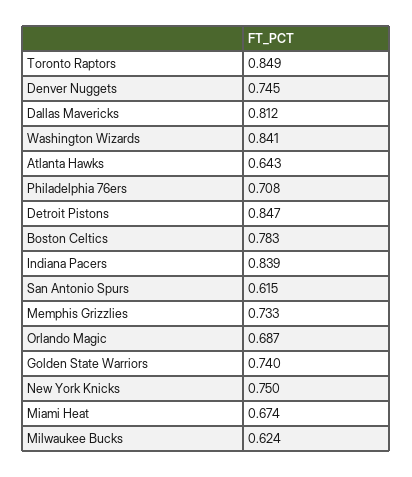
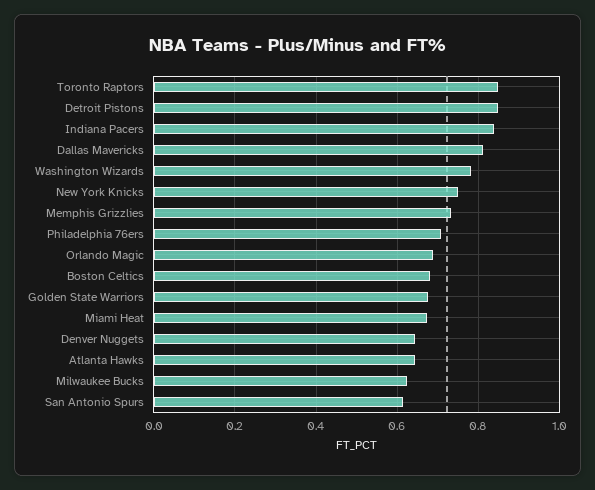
  {
    "Toronto Raptors": 0.849,
-   "Denver Nuggets": 0.745,
+   "Denver Nuggets": 0.64,
    "Dallas Mavericks": 0.812,
-   "Washington Wizards": 0.841,
+   "Washington Wizards": 0.78,
    "Atlanta Hawks": 0.643,
    "Philadelphia 76ers": 0.708,
    "Detroit Pistons": 0.847,
-   "Boston Celtics": 0.783,
+   "Boston Celtics": 0.68,
    "Indiana Pacers": 0.839,
    "San Antonio Spurs": 0.615,
    "Memphis Grizzlies": 0.733,
    "Orlando Magic": 0.687,
-   "Golden State Warriors": 0.74,
+   "Golden State Warriors": 0.68,
    "New York Knicks": 0.75,
    "Miami Heat": 0.674,
    "Milwaukee Bucks": 0.624
  }

